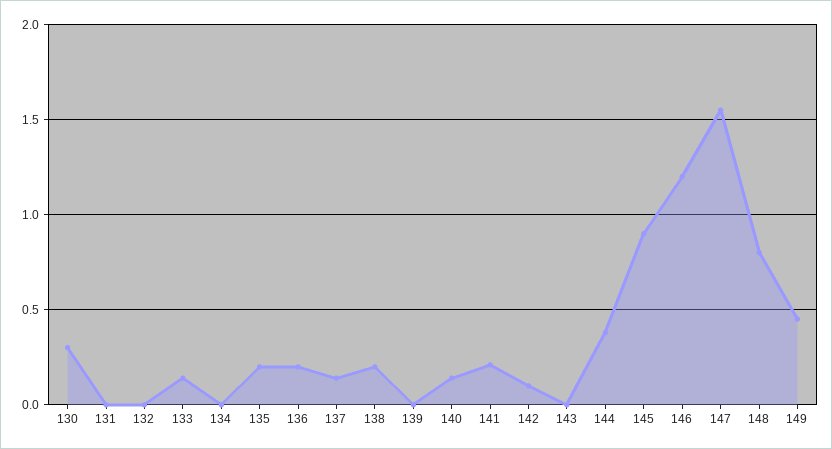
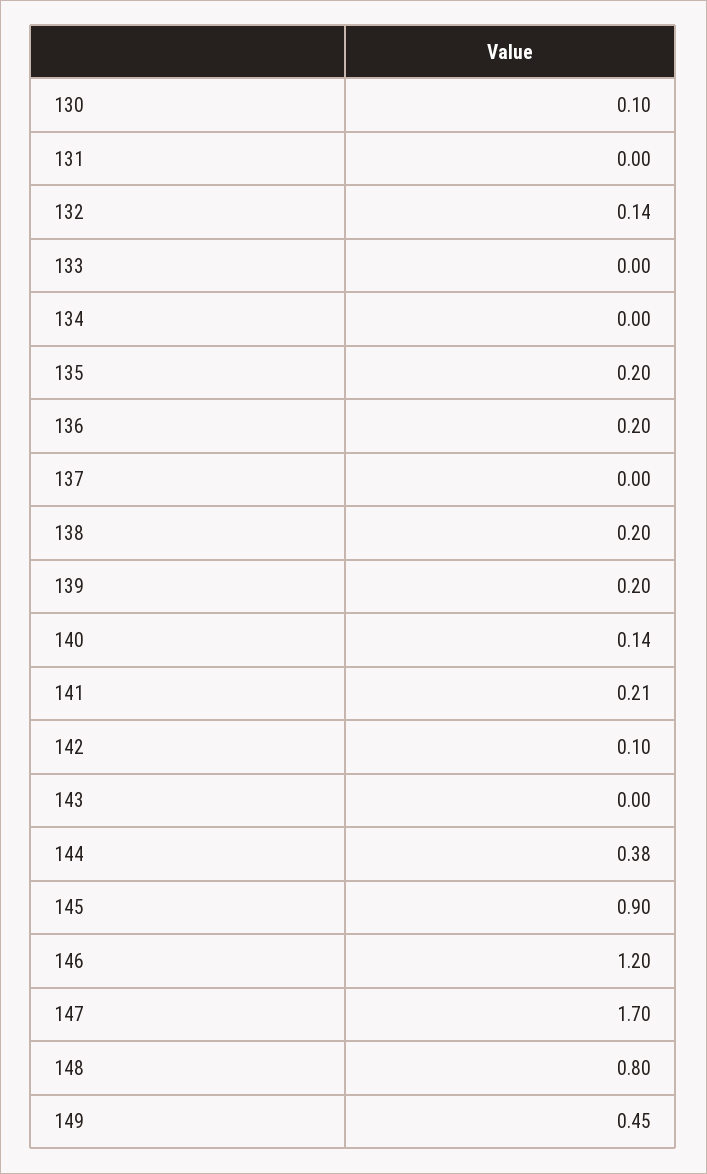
  {
-   "130": 0.3,
+   "130": 0.1,
    "131": 0,
-   "132": 0,
+   "132": 0.14,
-   "133": 0.15,
+   "133": 0,
    "134": 0,
    "135": 0.2,
    "136": 0.2,
-   "137": 0.15,
+   "137": 0,
    "138": 0.2,
-   "139": 0,
+   "139": 0.2,
    "140": 0.14,
    "141": 0.21,
    "142": 0.1,
    "143": 0,
    "144": 0.38,
    "145": 0.9,
    "146": 1.2,
-   "147": 1.55,
+   "147": 1.7,
    "148": 0.8,
    "149": 0.45
  }

